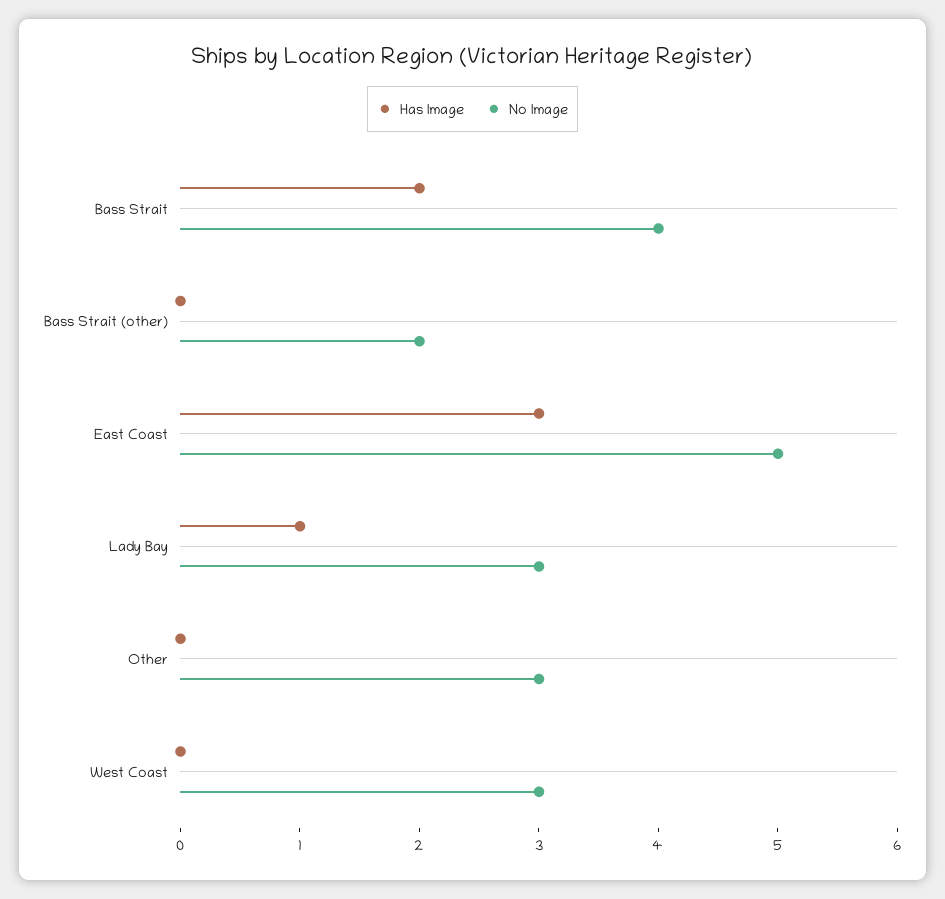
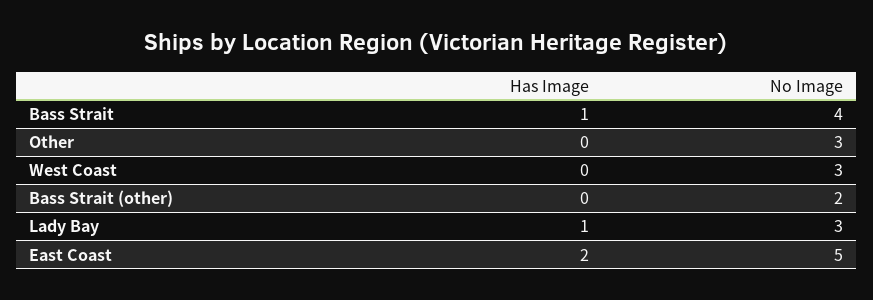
  {
    "Has Image": {
-     "Bass Strait": 2,
+     "Bass Strait": 1,
      "Bass Strait (other)": 0,
-     "East Coast": 3,
+     "East Coast": 2,
      "Lady Bay": 1,
      "Other": 0,
      "West Coast": 0
    },
    "No Image": {
      "Bass Strait": 4,
      "Bass Strait (other)": 2,
      "East Coast": 5,
      "Lady Bay": 3,
      "Other": 3,
      "West Coast": 3
    }
  }

